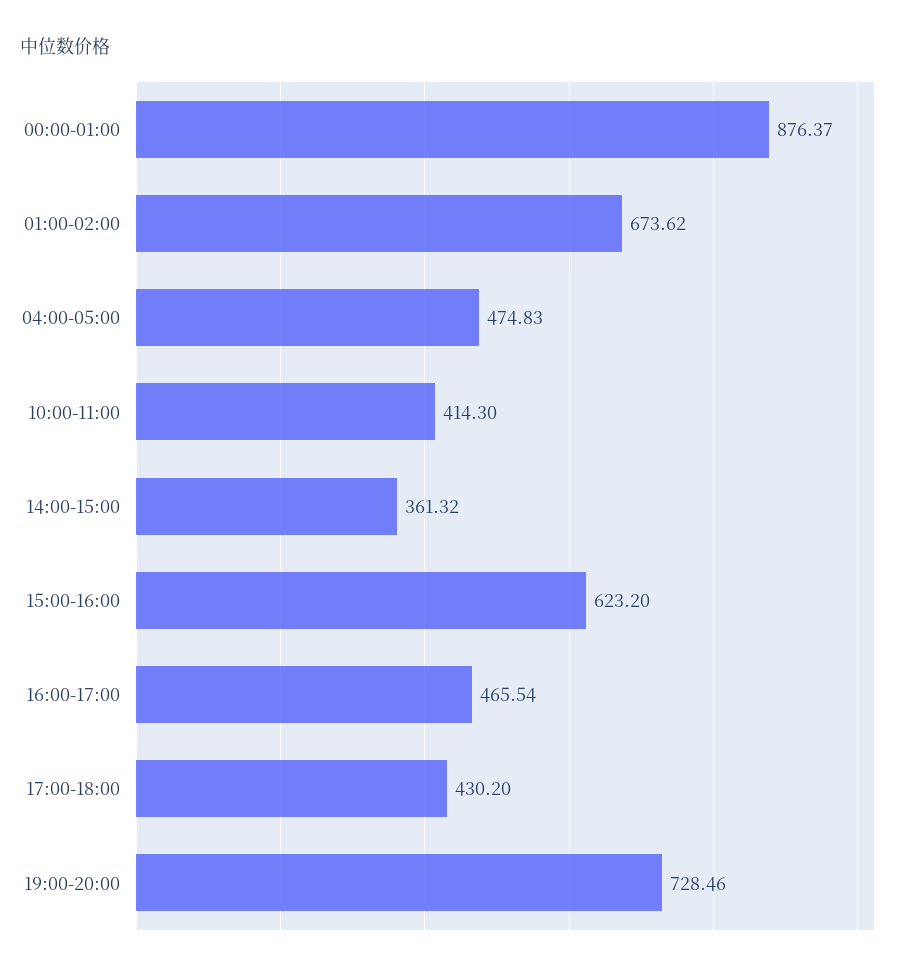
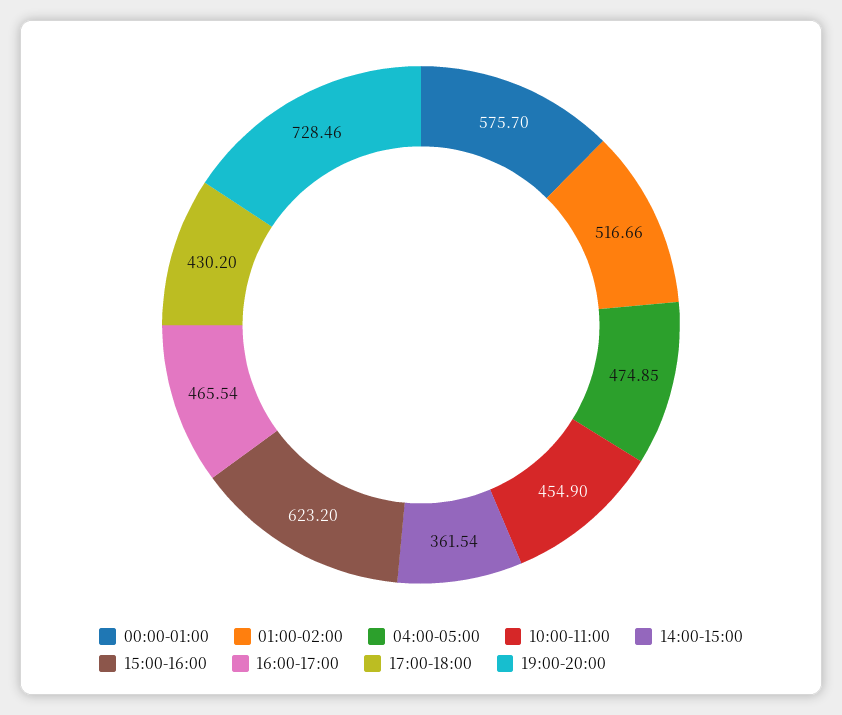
  {
-   "00:00-01:00": 876.37,
+   "00:00-01:00": 575.7,
-   "01:00-02:00": 673.62,
+   "01:00-02:00": 516.66,
-   "04:00-05:00": 474.83,
+   "04:00-05:00": 474.85,
-   "10:00-11:00": 414.3,
+   "10:00-11:00": 454.9,
-   "14:00-15:00": 361.32,
+   "14:00-15:00": 361.54,
    "15:00-16:00": 623.2,
    "16:00-17:00": 465.54,
    "17:00-18:00": 430.2,
    "19:00-20:00": 728.46
  }

